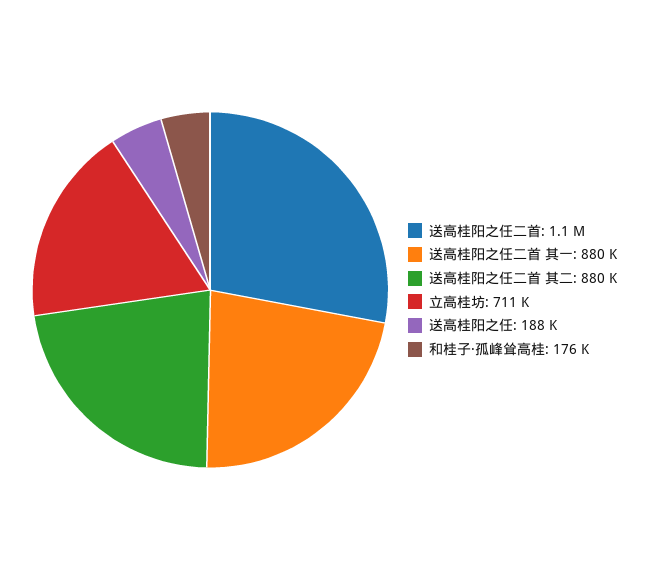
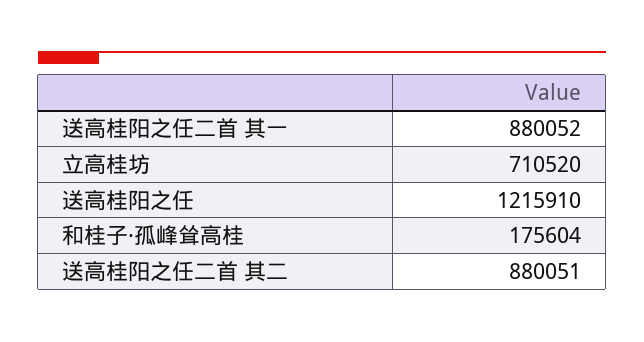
  {
-   "送高桂阳之任二首": 1100000,
    "送高桂阳之任二首 其一": 880052,
    "送高桂阳之任二首 其二": 880051,
    "立高桂坊": 710520,
-   "送高桂阳之任": 188000,
+   "送高桂阳之任": 1215910,
    "和桂子·孤峰耸高桂": 175604
  }

